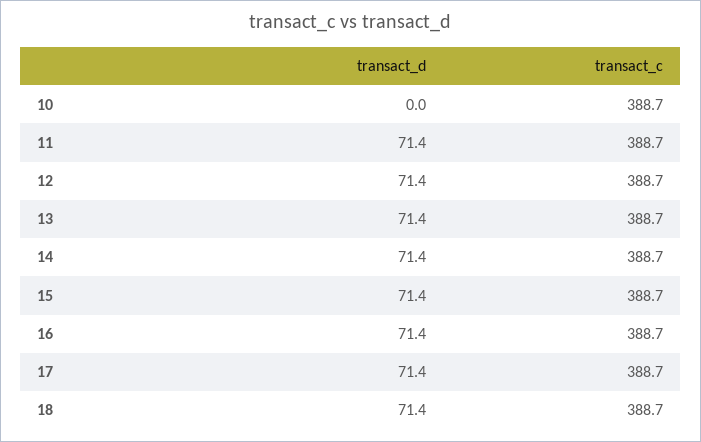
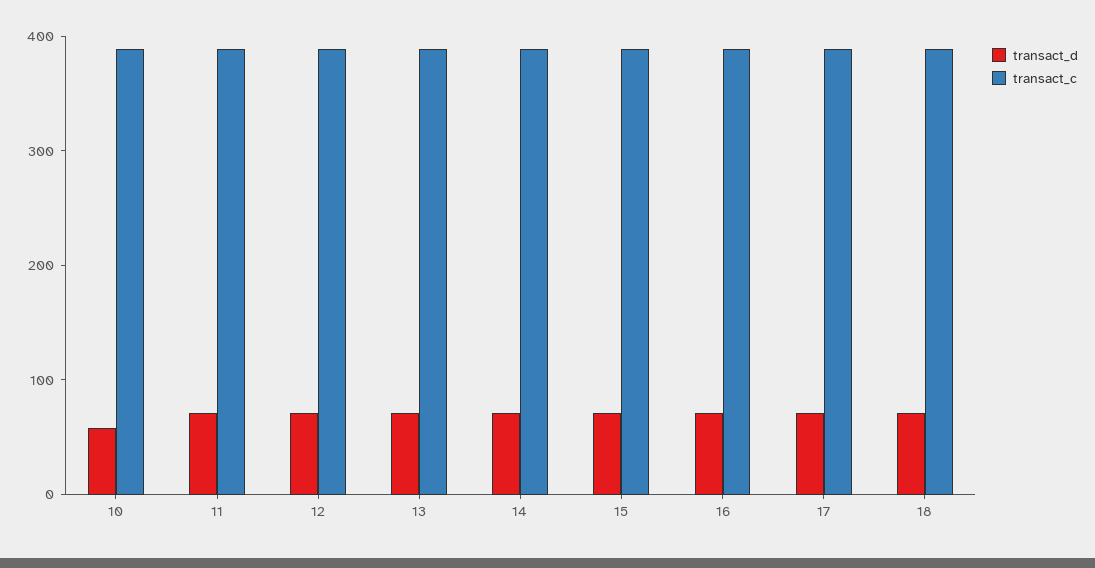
  {
    "transact_d": {
-     "10": 0,
+     "10": 60,
      "11": 71.4,
      "12": 71.4,
      "13": 71.4,
      "14": 71.4,
      "15": 71.4,
      "16": 71.4,
      "17": 71.4,
      "18": 71.4
    },
    "transact_c": {
      "10": 388.7,
      "11": 388.7,
      "12": 388.7,
      "13": 388.7,
      "14": 388.7,
      "15": 388.7,
      "16": 388.7,
      "17": 388.7,
      "18": 388.7
    }
  }

